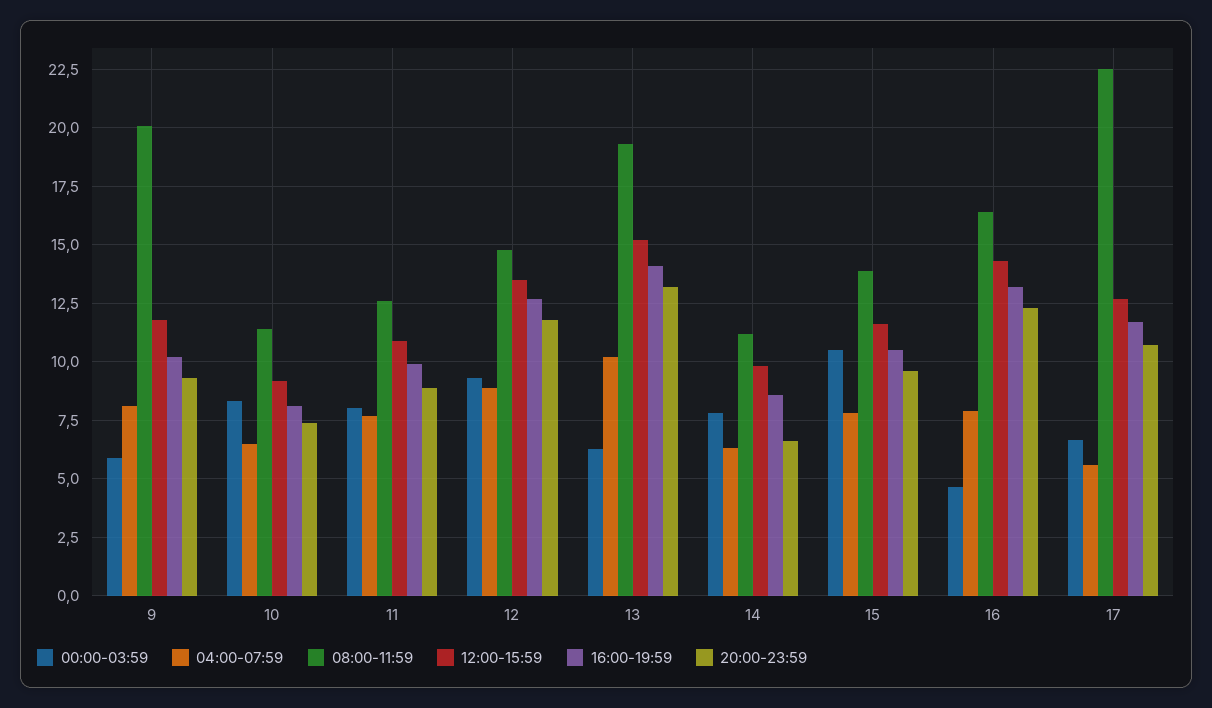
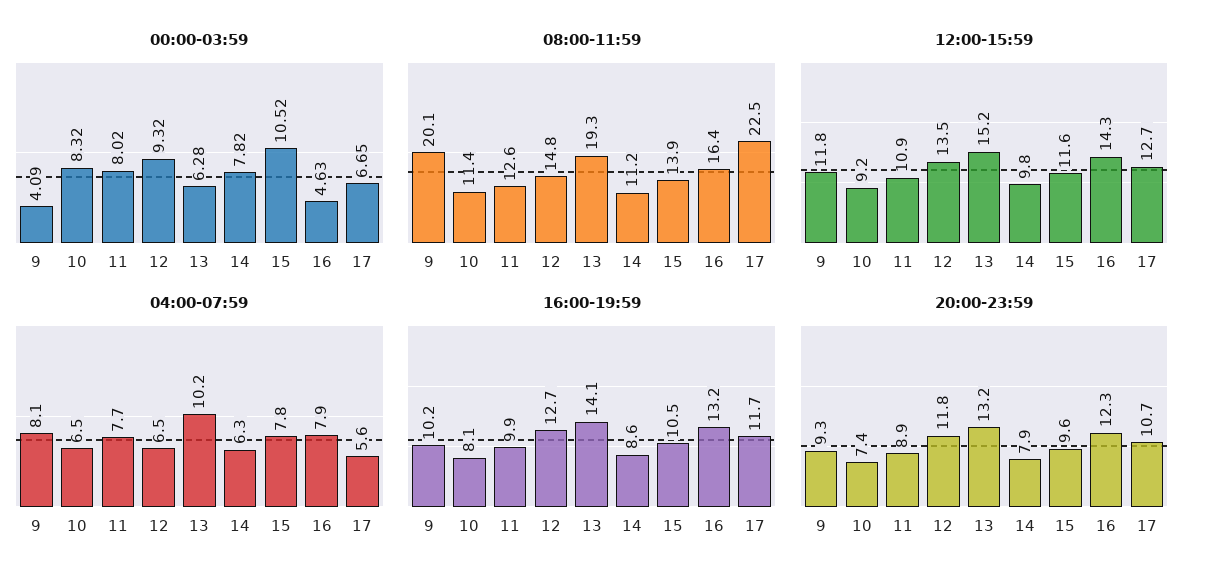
  {
    "00:00-03:59": {
-     "9": 6,
+     "9": 4.09,
      "10": 8.32,
      "11": 8.02,
      "12": 9.32,
      "13": 6.28,
      "14": 7.82,
      "15": 10.52,
      "16": 4.63,
      "17": 6.65
    },
    "04:00-07:59": {
      "9": 8.1,
      "10": 6.5,
      "11": 7.7,
-     "12": 9,
+     "12": 6.5,
      "13": 10.2,
      "14": 6.3,
      "15": 7.8,
      "16": 7.9,
      "17": 5.6
    },
    "08:00-11:59": {
      "9": 20.1,
      "10": 11.4,
      "11": 12.6,
      "12": 14.8,
      "13": 19.3,
      "14": 11.2,
      "15": 13.9,
      "16": 16.4,
      "17": 22.5
    },
    "12:00-15:59": {
      "9": 11.8,
      "10": 9.2,
      "11": 10.9,
      "12": 13.5,
      "13": 15.2,
      "14": 9.8,
      "15": 11.6,
      "16": 14.3,
      "17": 12.7
    },
    "16:00-19:59": {
      "9": 10.2,
      "10": 8.1,
      "11": 9.9,
      "12": 12.7,
      "13": 14.1,
      "14": 8.6,
      "15": 10.5,
      "16": 13.2,
      "17": 11.7
    },
    "20:00-23:59": {
      "9": 9.3,
      "10": 7.4,
      "11": 8.9,
      "12": 11.8,
      "13": 13.2,
-     "14": 6.5,
+     "14": 7.9,
      "15": 9.6,
      "16": 12.3,
      "17": 10.7
    }
  }

